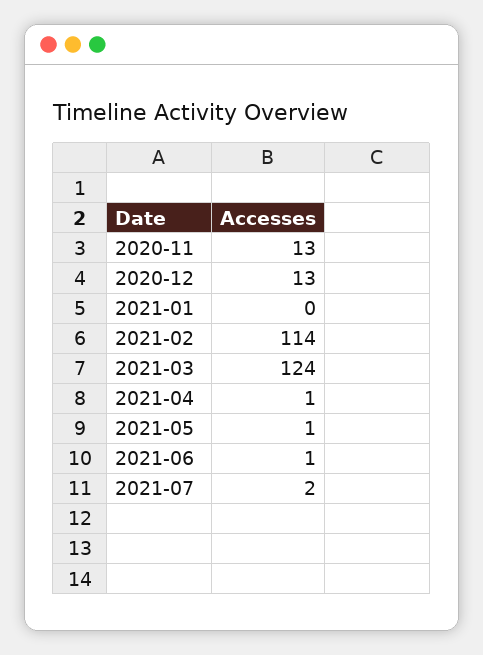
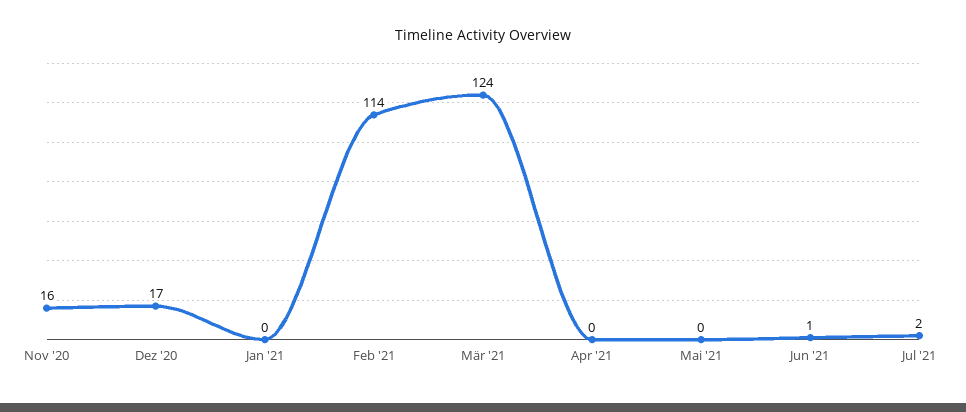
  {
-   "2020-11": 13,
+   "2020-11": 16,
-   "2020-12": 13,
+   "2020-12": 17,
    "2021-01": 0,
    "2021-02": 114,
    "2021-03": 124,
-   "2021-04": 1,
+   "2021-04": 0,
-   "2021-05": 1,
+   "2021-05": 0,
    "2021-06": 1,
    "2021-07": 2
  }

